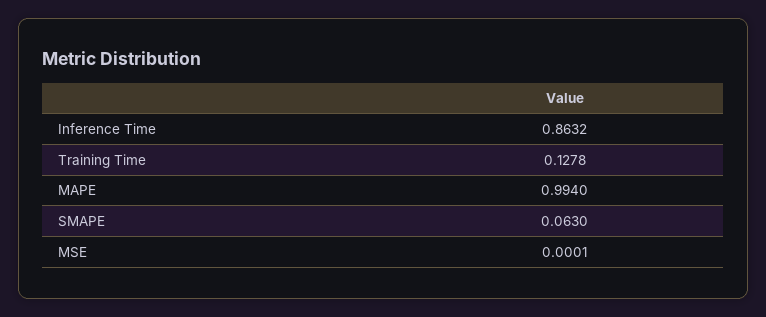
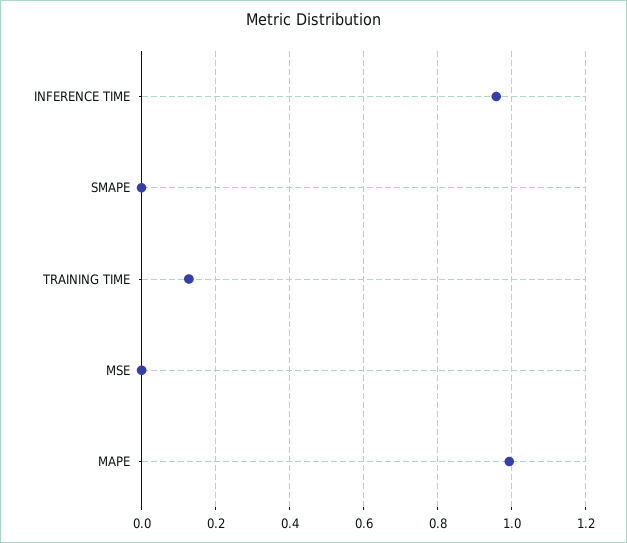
  {
-   "Inference Time": 0.8632,
+   "Inference Time": 0.96,
    "Training Time": 0.1278,
    "MAPE": 0.994,
-   "SMAPE": 0.063,
+   "SMAPE": 0,
    "MSE": 0.0001
  }

